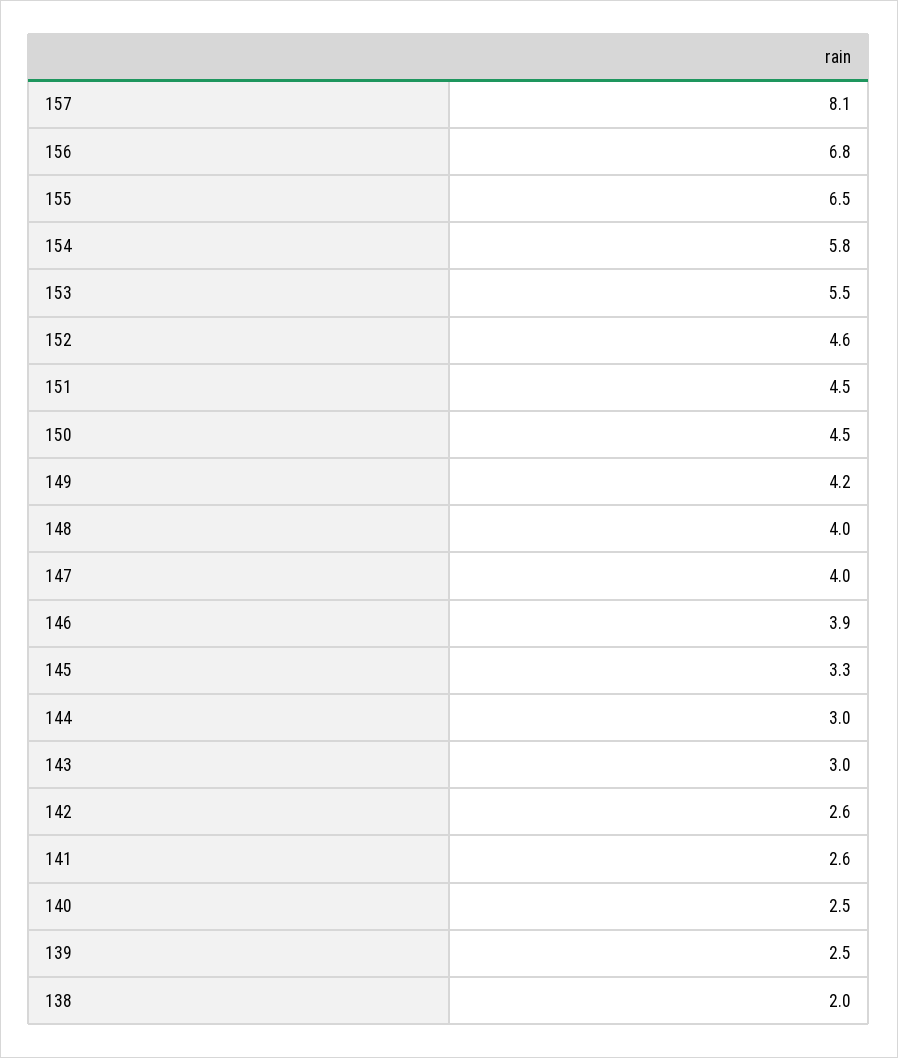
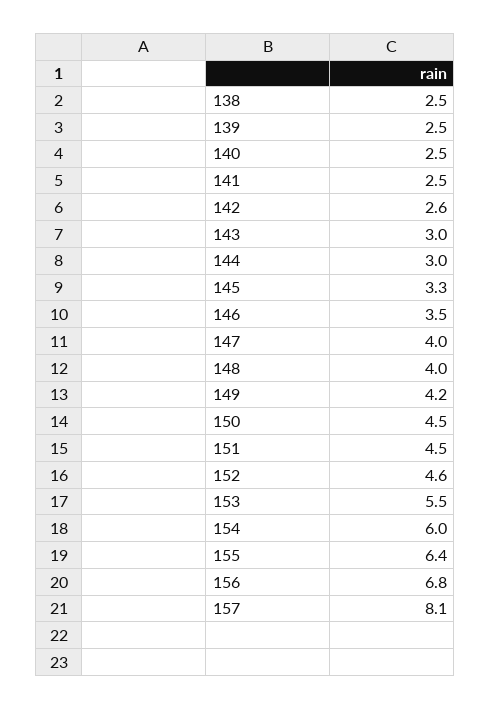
  {
    "157": 8.1,
    "156": 6.8,
-   "155": 6.5,
+   "155": 6.4,
-   "154": 5.8,
+   "154": 6,
    "153": 5.5,
    "152": 4.6,
    "151": 4.5,
    "150": 4.5,
    "149": 4.2,
    "148": 4,
    "147": 4,
-   "146": 3.9,
+   "146": 3.5,
    "145": 3.3,
    "144": 3,
    "143": 3,
    "142": 2.6,
-   "141": 2.6,
+   "141": 2.5,
    "140": 2.5,
    "139": 2.5,
-   "138": 2
+   "138": 2.5
  }

